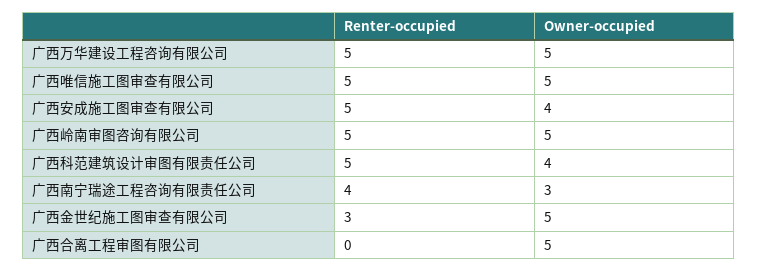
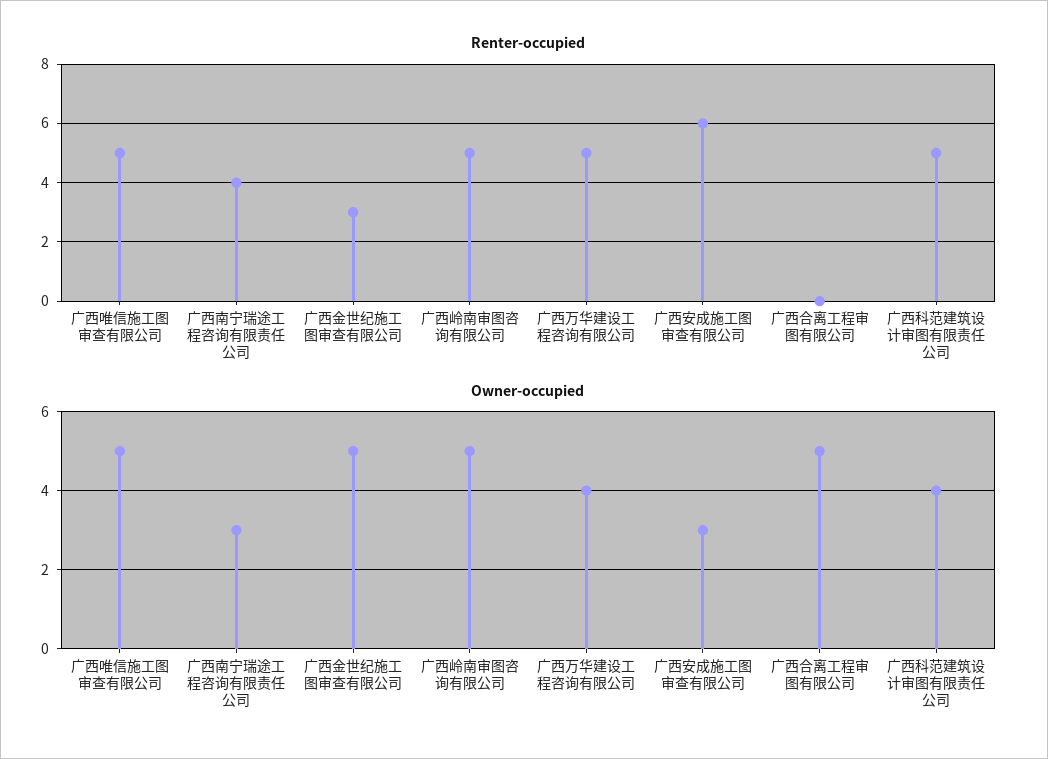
  {
    "Renter-occupied": {
      "广西万华建设工程咨询有限公司": 5,
      "广西唯信施工图审查有限公司": 5,
-     "广西安成施工图审查有限公司": 5,
+     "广西安成施工图审查有限公司": 6,
      "广西岭南审图咨询有限公司": 5,
      "广西科范建筑设计审图有限责任公司": 5,
      "广西南宁瑞途工程咨询有限责任公司": 4,
      "广西金世纪施工图审查有限公司": 3,
      "广西合离工程审图有限公司": 0
    },
    "Owner-occupied": {
-     "广西万华建设工程咨询有限公司": 5,
+     "广西万华建设工程咨询有限公司": 4,
      "广西唯信施工图审查有限公司": 5,
-     "广西安成施工图审查有限公司": 4,
+     "广西安成施工图审查有限公司": 3,
      "广西岭南审图咨询有限公司": 5,
      "广西科范建筑设计审图有限责任公司": 4,
      "广西南宁瑞途工程咨询有限责任公司": 3,
      "广西金世纪施工图审查有限公司": 5,
      "广西合离工程审图有限公司": 5
    }
  }

